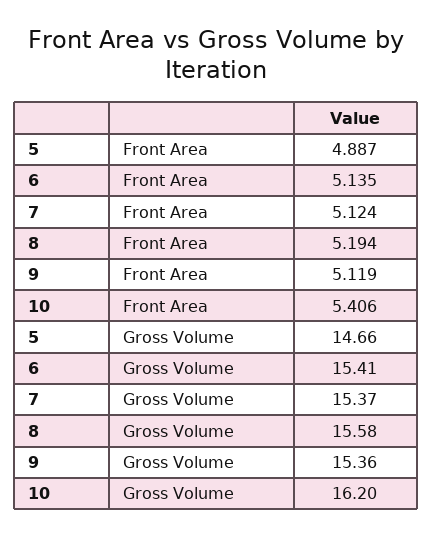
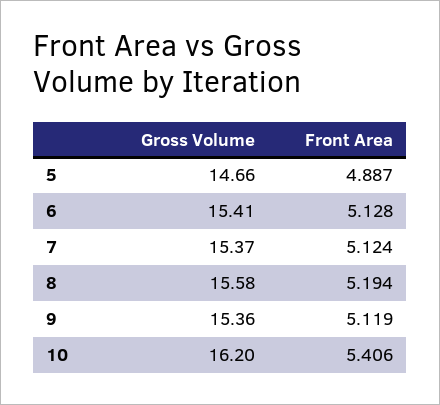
  {
    "5": {
      "Front Area": 4.887,
      "Gross Volume": 14.66
    },
    "6": {
-     "Front Area": 5.135,
+     "Front Area": 5.128,
      "Gross Volume": 15.41
    },
    "7": {
      "Front Area": 5.124,
      "Gross Volume": 15.37
    },
    "8": {
      "Front Area": 5.194,
      "Gross Volume": 15.58
    },
    "9": {
      "Front Area": 5.119,
      "Gross Volume": 15.36
    },
    "10": {
      "Front Area": 5.406,
      "Gross Volume": 16.2
    }
  }

